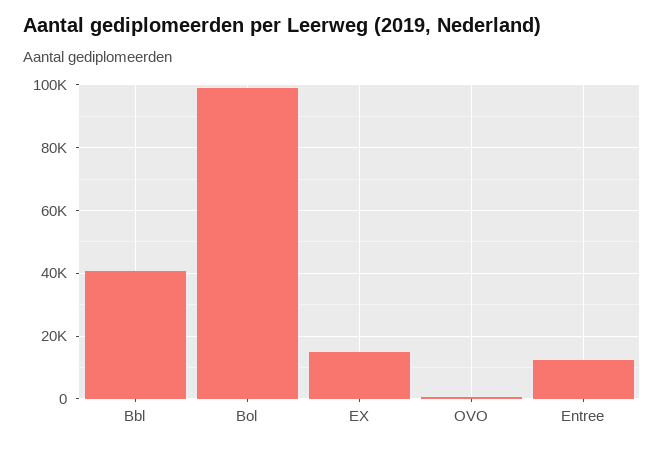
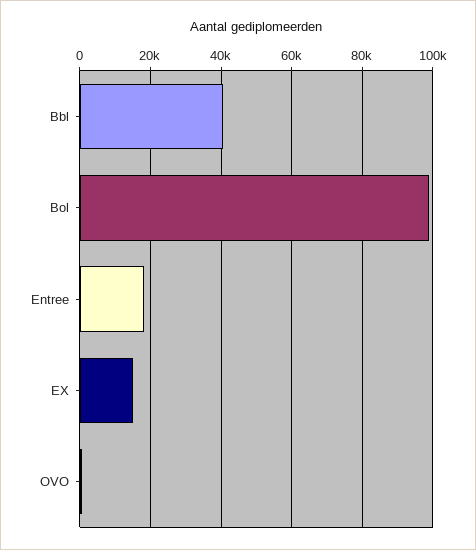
  {
    "Bbl": 40000,
    "Bol": 98000,
    "EX": 14000,
    "OVO": 0,
-   "Entree": 12000
+   "Entree": 18000
  }

